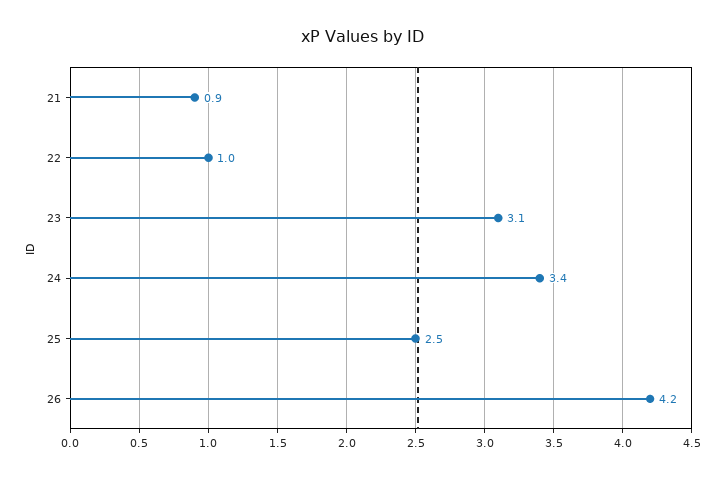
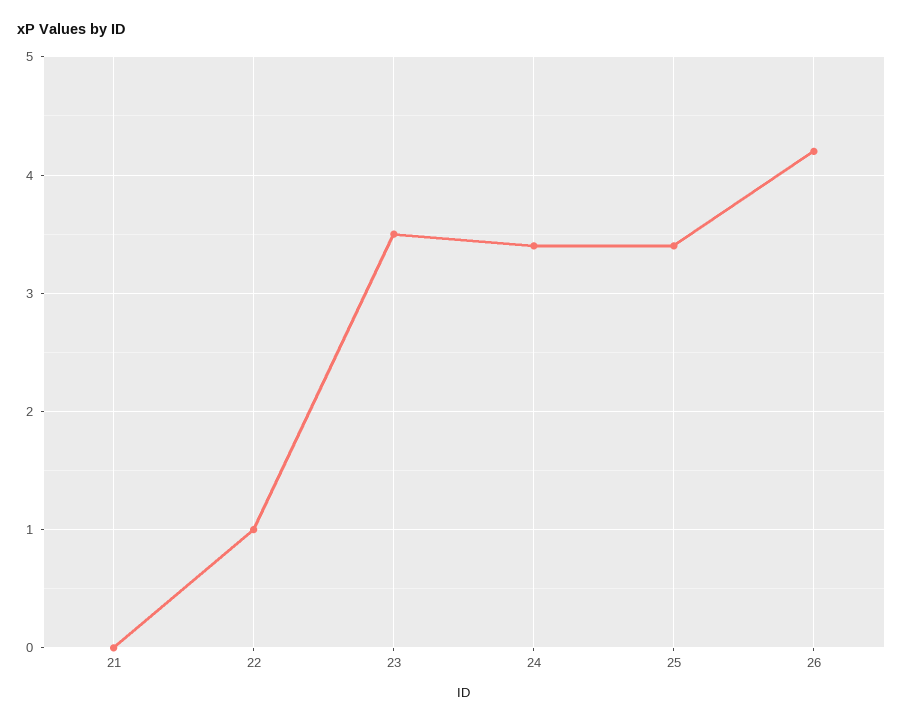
  {
-   "21": 0.9,
+   "21": 0,
    "22": 1,
-   "23": 3.1,
+   "23": 3.5,
    "24": 3.4,
-   "25": 2.5,
+   "25": 3.4,
    "26": 4.2
  }

